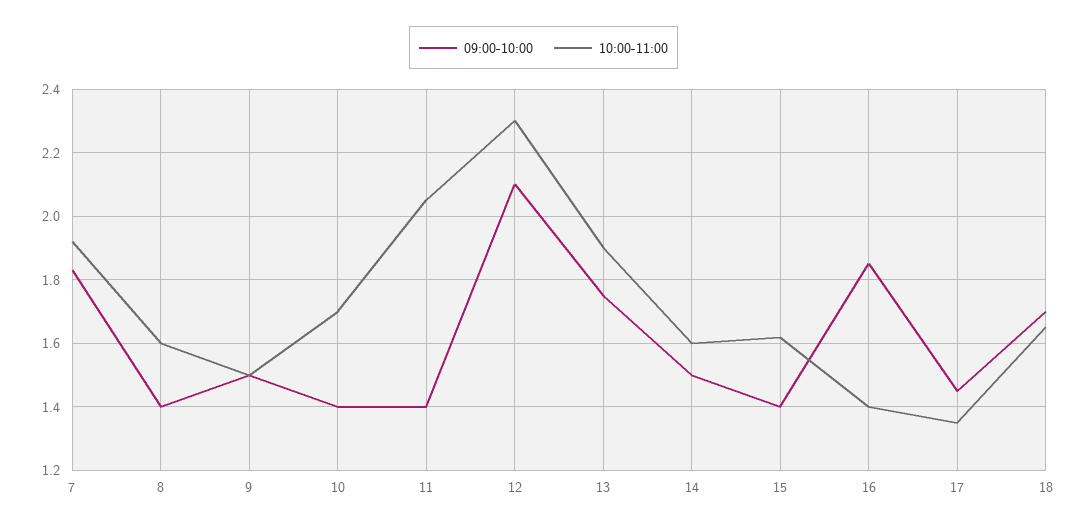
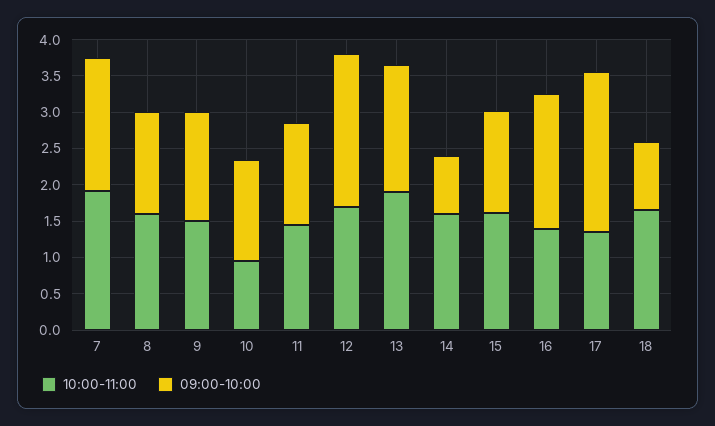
  {
    "09:00-10:00": {
      "7": 1.85,
      "8": 1.4,
      "9": 1.5,
      "10": 1.4,
      "11": 1.4,
      "12": 2.1,
      "13": 1.75,
-     "14": 1.5,
+     "14": 0.75,
      "15": 1.4,
      "16": 1.85,
-     "17": 1.45,
+     "17": 2.25,
-     "18": 1.7
+     "18": 1
    },
    "10:00-11:00": {
      "7": 1.9,
      "8": 1.6,
      "9": 1.5,
-     "10": 1.7,
+     "10": 1,
-     "11": 2.05,
+     "11": 1.5,
-     "12": 2.3,
+     "12": 1.75,
      "13": 1.9,
      "14": 1.6,
      "15": 1.6,
      "16": 1.4,
      "17": 1.35,
      "18": 1.65
    }
  }

